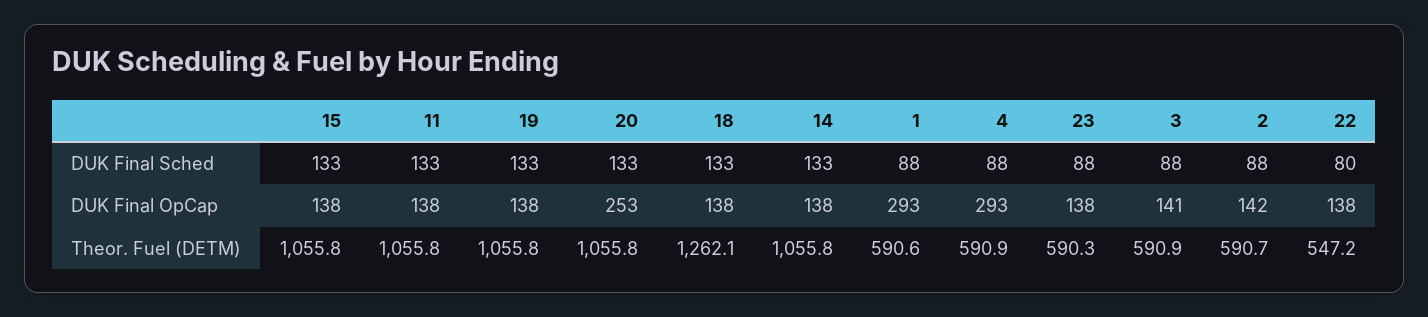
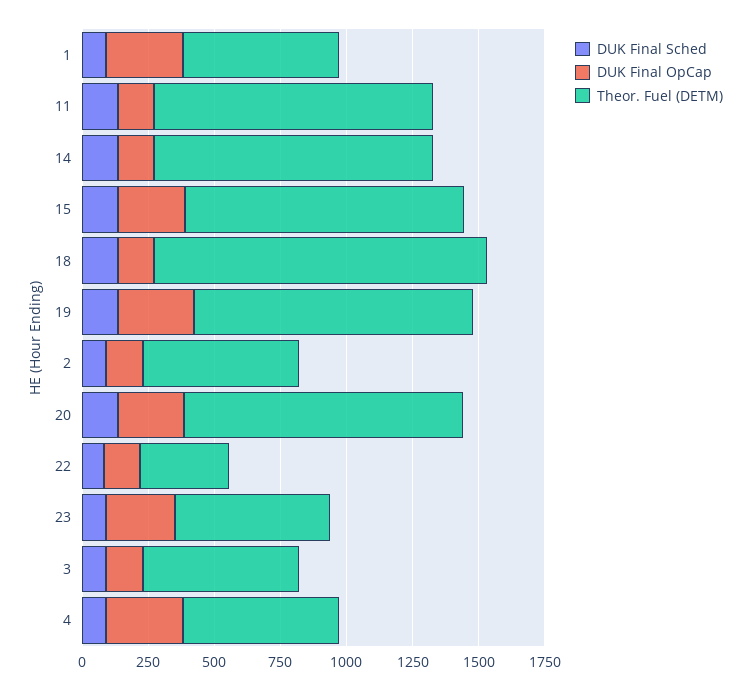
  {
    "DUK Final Sched": {
      "15": 133,
      "11": 133,
      "19": 133,
      "20": 133,
      "18": 133,
      "14": 133,
      "1": 88,
      "4": 88,
      "23": 88,
      "3": 88,
      "2": 88,
      "22": 80
    },
    "DUK Final OpCap": {
-     "15": 138,
+     "15": 250,
      "11": 138,
-     "19": 138,
+     "19": 300,
      "20": 253,
      "18": 138,
      "14": 138,
      "1": 293,
      "4": 293,
-     "23": 138,
+     "23": 250,
      "3": 141,
      "2": 142,
      "22": 138
    },
    "Theor. Fuel (DETM)": {
      "15": 1055.8,
      "11": 1055.8,
      "19": 1055.8,
      "20": 1055.8,
      "18": 1262.1,
      "14": 1055.8,
      "1": 590.6,
      "4": 590.9,
      "23": 590.3,
      "3": 590.9,
      "2": 590.7,
-     "22": 547.2
+     "22": 350
    }
  }

